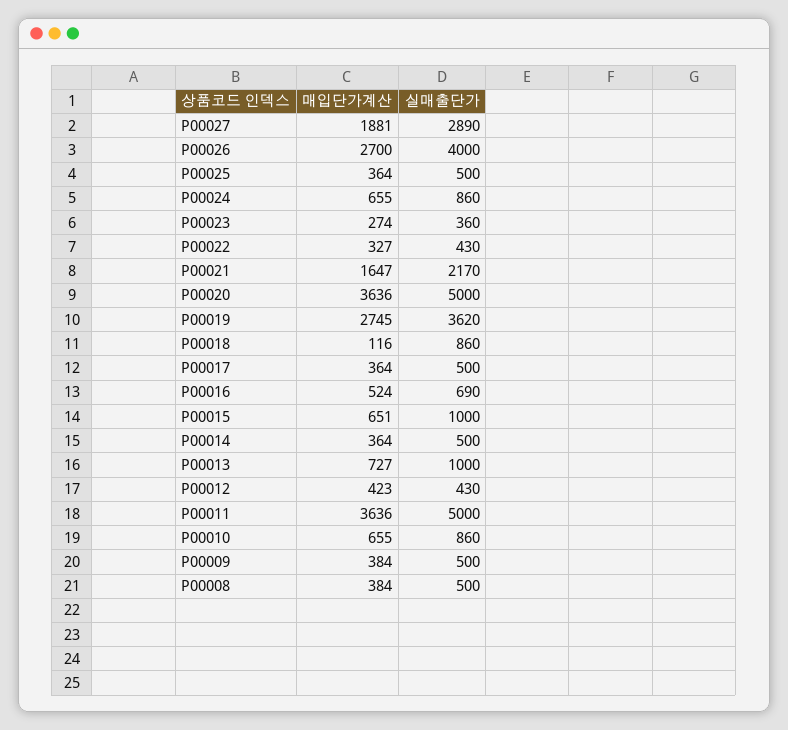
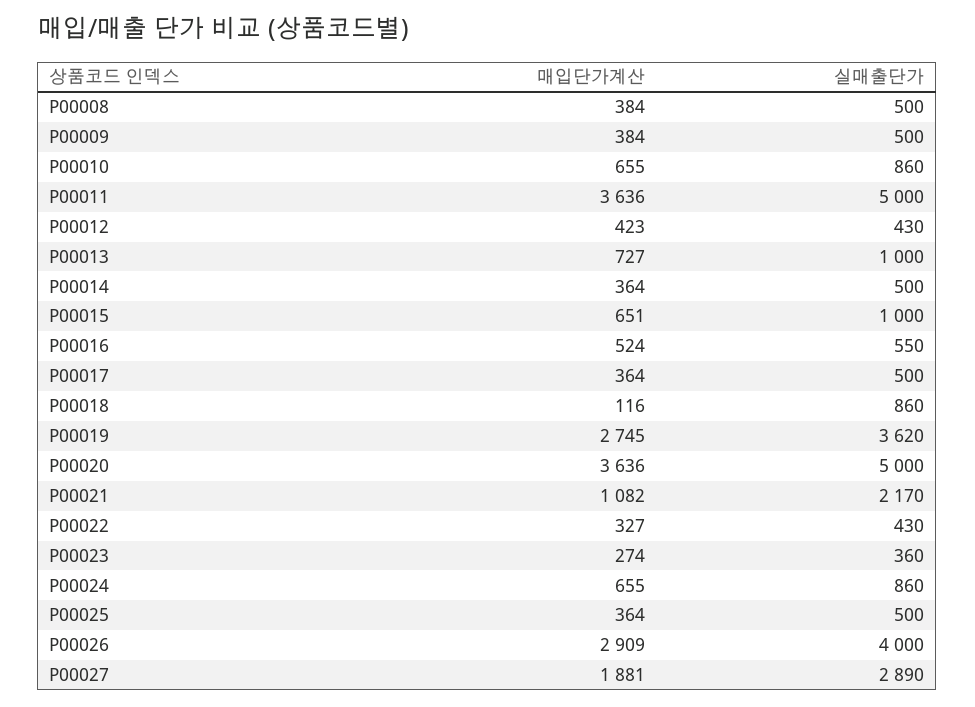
  {
    "매입단가계산": {
      "P00027": 1881,
-     "P00026": 2700,
+     "P00026": 2909,
      "P00025": 364,
      "P00024": 655,
      "P00023": 274,
      "P00022": 327,
-     "P00021": 1647,
+     "P00021": 1082,
      "P00020": 3636,
      "P00019": 2745,
      "P00018": 116,
      "P00017": 364,
      "P00016": 524,
      "P00015": 651,
      "P00014": 364,
      "P00013": 727,
      "P00012": 423,
      "P00011": 3636,
      "P00010": 655,
      "P00009": 384,
      "P00008": 384
    },
    "실매출단가": {
      "P00027": 2890,
      "P00026": 4000,
      "P00025": 500,
      "P00024": 860,
      "P00023": 360,
      "P00022": 430,
      "P00021": 2170,
      "P00020": 5000,
      "P00019": 3620,
      "P00018": 860,
      "P00017": 500,
-     "P00016": 690,
+     "P00016": 550,
      "P00015": 1000,
      "P00014": 500,
      "P00013": 1000,
      "P00012": 430,
      "P00011": 5000,
      "P00010": 860,
      "P00009": 500,
      "P00008": 500
    }
  }

